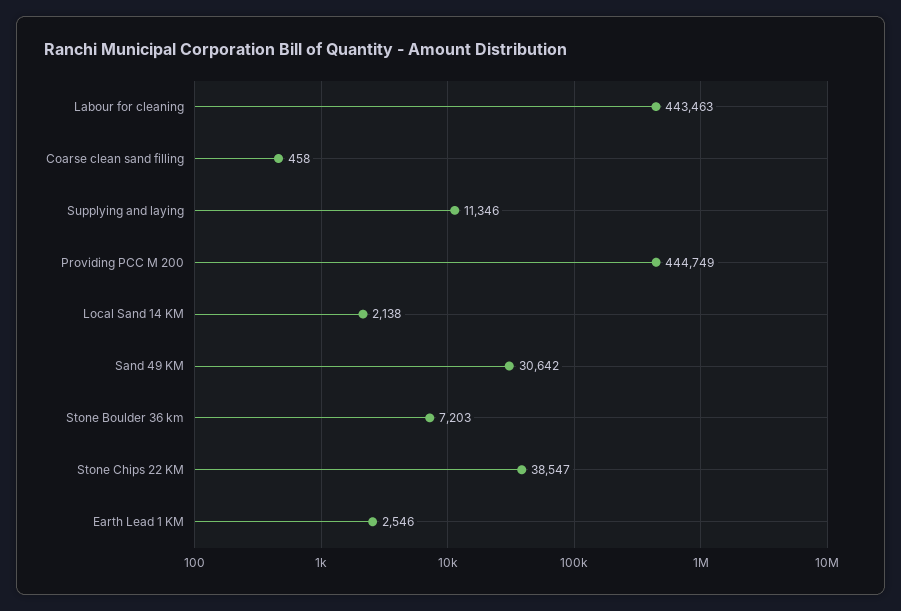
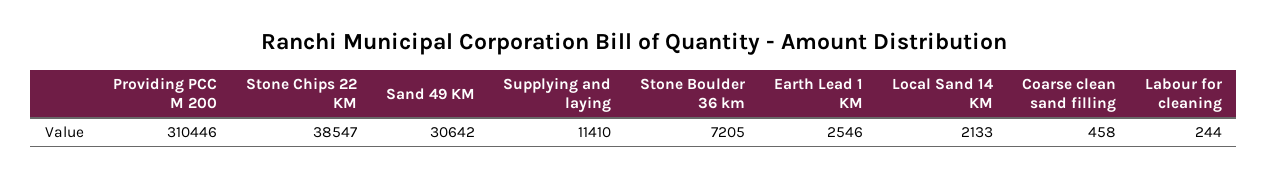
  {
-   "Labour for cleaning": 443463,
+   "Labour for cleaning": 244,
    "Coarse clean sand filling": 458,
-   "Supplying and laying": 11346,
+   "Supplying and laying": 11410,
-   "Providing PCC M 200": 444749,
+   "Providing PCC M 200": 310446,
-   "Local Sand 14 KM": 2138,
+   "Local Sand 14 KM": 2133,
    "Sand 49 KM": 30642,
-   "Stone Boulder 36 km": 7203,
+   "Stone Boulder 36 km": 7205,
    "Stone Chips 22 KM": 38547,
    "Earth Lead 1 KM": 2546
  }

